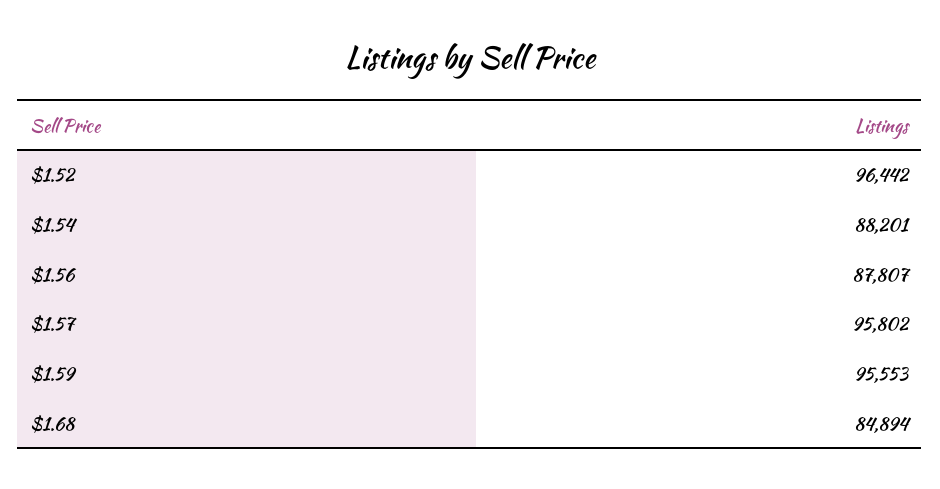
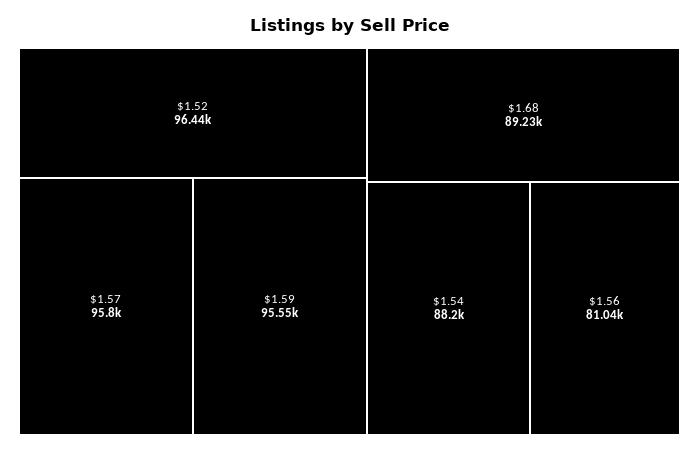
  {
    "$1.52": 96442,
    "$1.54": 88201,
-   "$1.56": 87807,
+   "$1.56": 81040,
    "$1.57": 95802,
    "$1.59": 95553,
-   "$1.68": 84894
+   "$1.68": 89230
  }

